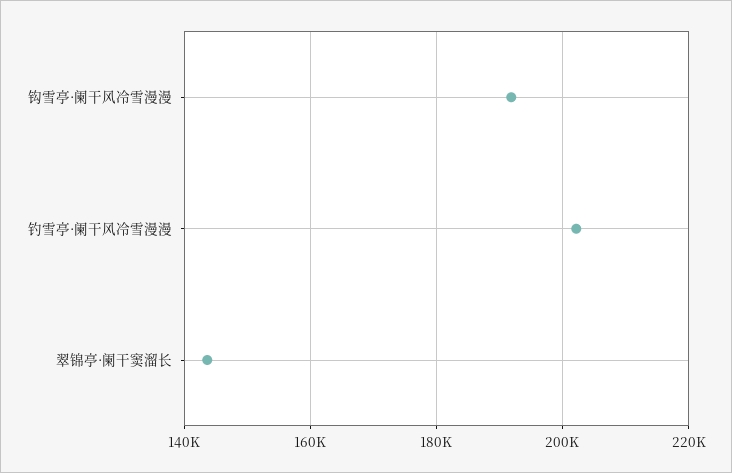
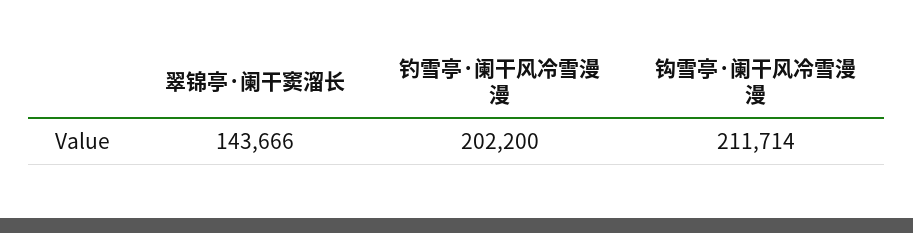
  {
-   "钩雪亭·阑干风冷雪漫漫": 192000,
+   "钩雪亭·阑干风冷雪漫漫": 211714,
    "钓雪亭·阑干风冷雪漫漫": 202200,
    "翠锦亭·阑干窦溜长": 143666
  }

